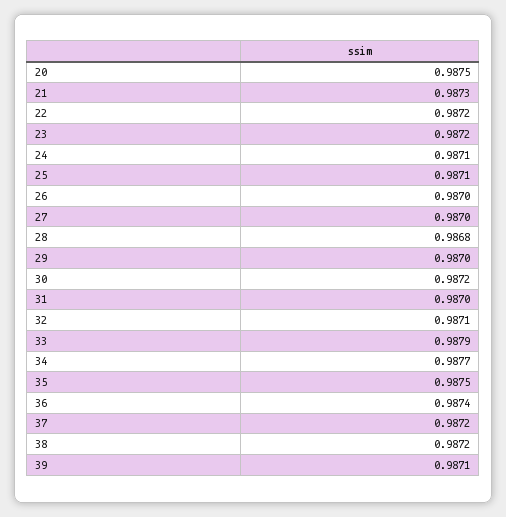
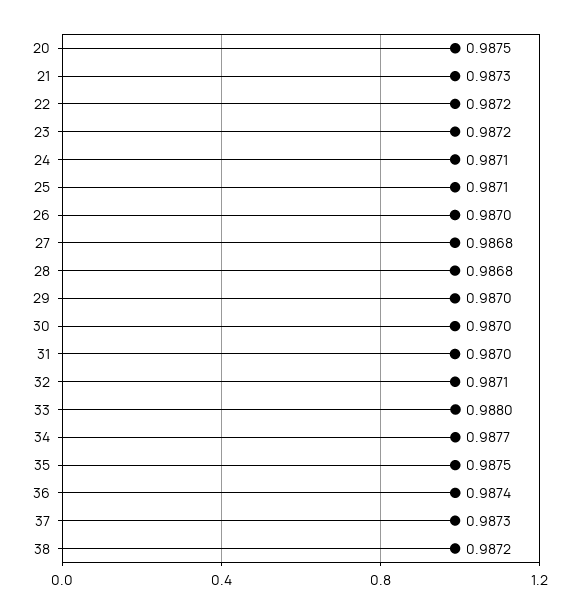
  {
    "20": 0.9875,
    "21": 0.9873,
    "22": 0.9872,
    "23": 0.9872,
    "24": 0.9871,
    "25": 0.9871,
    "26": 0.987,
-   "27": 0.987,
+   "27": 0.9868,
    "28": 0.9868,
    "29": 0.987,
-   "30": 0.9872,
+   "30": 0.987,
    "31": 0.987,
    "32": 0.9871,
-   "33": 0.9879,
+   "33": 0.988,
    "34": 0.9877,
    "35": 0.9875,
    "36": 0.9874,
-   "37": 0.9872,
+   "37": 0.9873,
-   "38": 0.9872,
+   "38": 0.9872
-   "39": 0.9871
  }

